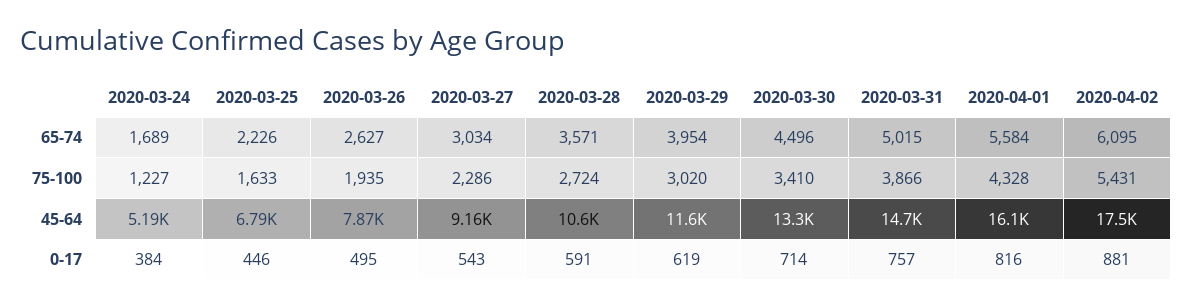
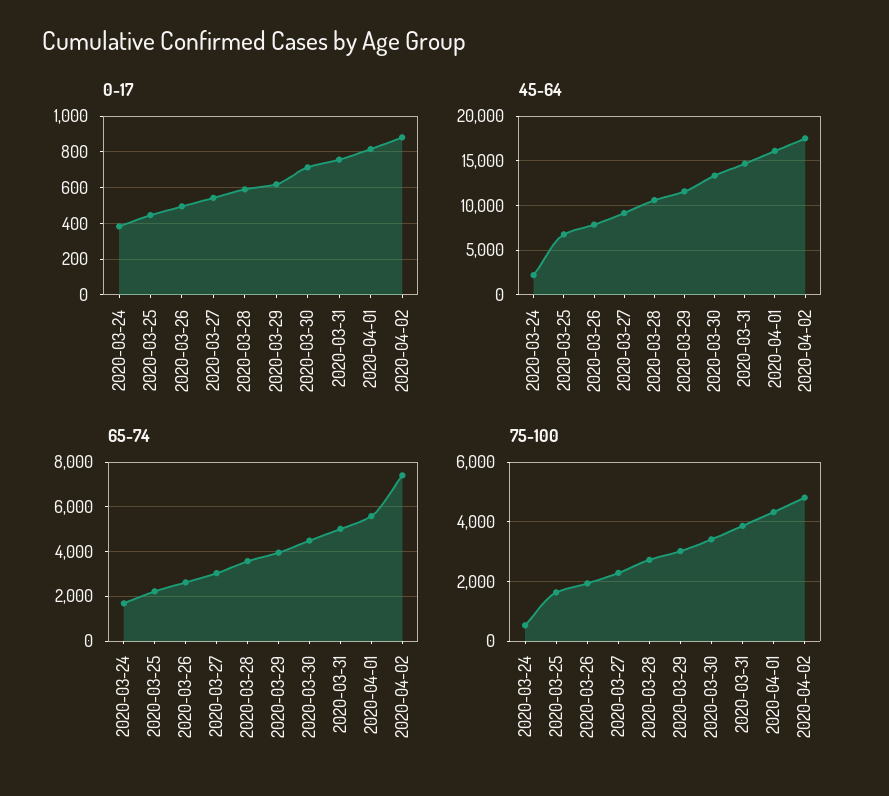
  {
    "65-74": {
      "2020-03-24": 1689,
      "2020-03-25": 2226,
      "2020-03-26": 2627,
      "2020-03-27": 3034,
      "2020-03-28": 3571,
      "2020-03-29": 3954,
      "2020-03-30": 4496,
      "2020-03-31": 5015,
      "2020-04-01": 5584,
-     "2020-04-02": 6095
+     "2020-04-02": 7500
    },
    "75-100": {
-     "2020-03-24": 1227,
+     "2020-03-24": 500,
      "2020-03-25": 1633,
      "2020-03-26": 1935,
      "2020-03-27": 2286,
      "2020-03-28": 2724,
      "2020-03-29": 3020,
      "2020-03-30": 3410,
      "2020-03-31": 3866,
      "2020-04-01": 4328,
-     "2020-04-02": 5431
+     "2020-04-02": 4750
    },
    "45-64": {
-     "2020-03-24": 5190,
+     "2020-03-24": 2000,
      "2020-03-25": 6790,
      "2020-03-26": 7870,
      "2020-03-27": 9160,
      "2020-03-28": 10600,
      "2020-03-29": 11600,
      "2020-03-30": 13300,
      "2020-03-31": 14700,
      "2020-04-01": 16100,
      "2020-04-02": 17500
    },
    "0-17": {
      "2020-03-24": 384,
      "2020-03-25": 446,
      "2020-03-26": 495,
      "2020-03-27": 543,
      "2020-03-28": 591,
      "2020-03-29": 619,
      "2020-03-30": 714,
      "2020-03-31": 757,
      "2020-04-01": 816,
      "2020-04-02": 881
    }
  }

